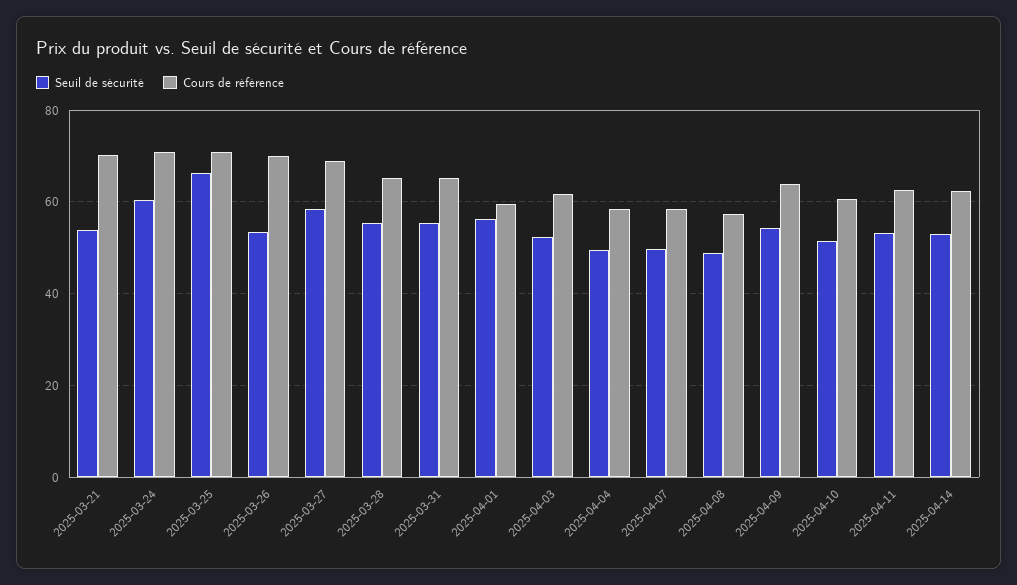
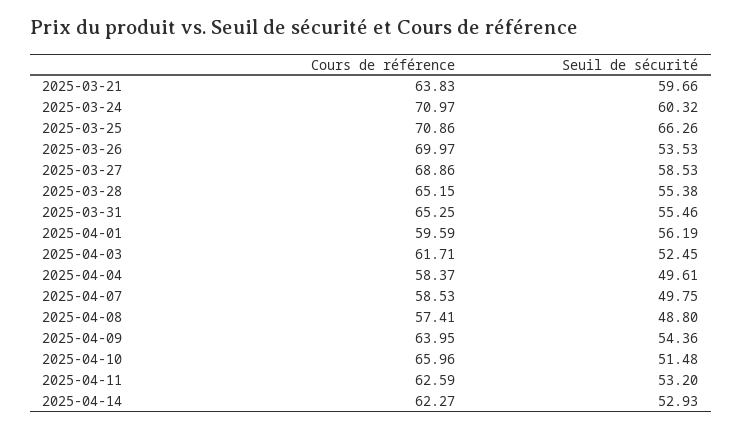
  {
    "Seuil de sécurité": {
-     "2025-03-21": 54,
+     "2025-03-21": 59.66,
      "2025-03-24": 60.32,
      "2025-03-25": 66.26,
      "2025-03-26": 53.53,
      "2025-03-27": 58.53,
      "2025-03-28": 55.38,
      "2025-03-31": 55.46,
      "2025-04-01": 56.19,
      "2025-04-03": 52.45,
      "2025-04-04": 49.61,
      "2025-04-07": 49.75,
      "2025-04-08": 48.8,
      "2025-04-09": 54.36,
      "2025-04-10": 51.48,
      "2025-04-11": 53.2,
      "2025-04-14": 52.93
    },
    "Cours de référence": {
-     "2025-03-21": 70,
+     "2025-03-21": 63.83,
      "2025-03-24": 70.97,
      "2025-03-25": 70.86,
      "2025-03-26": 69.97,
      "2025-03-27": 68.86,
      "2025-03-28": 65.15,
      "2025-03-31": 65.25,
      "2025-04-01": 59.59,
      "2025-04-03": 61.71,
      "2025-04-04": 58.37,
      "2025-04-07": 58.53,
      "2025-04-08": 57.41,
      "2025-04-09": 63.95,
-     "2025-04-10": 60,
+     "2025-04-10": 65.96,
      "2025-04-11": 62.59,
      "2025-04-14": 62.27
    }
  }

